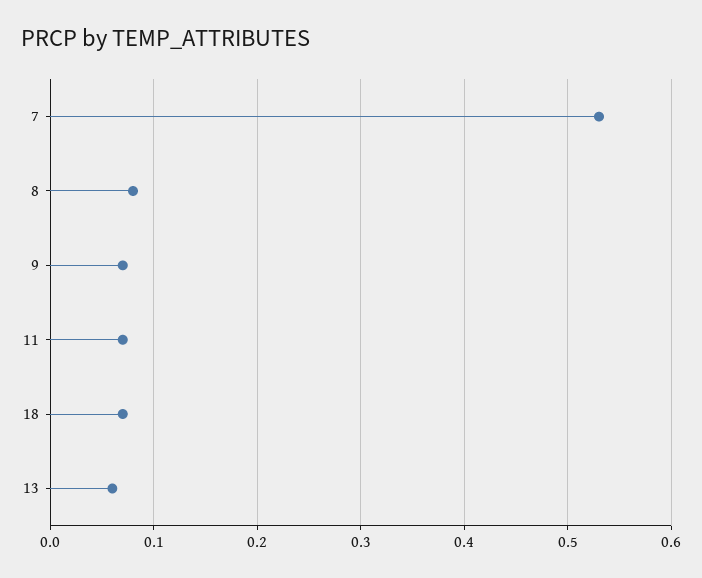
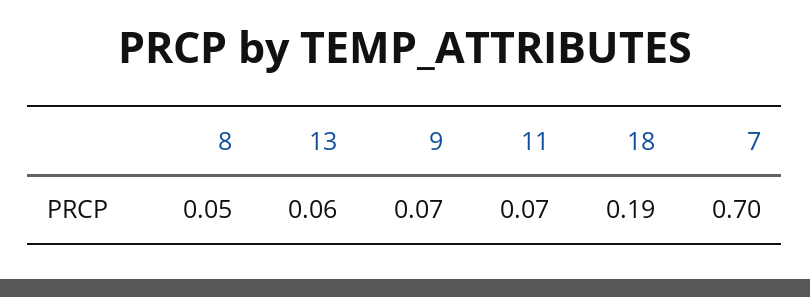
  {
-   "7": 0.53,
+   "7": 0.7,
-   "8": 0.08,
+   "8": 0.05,
    "9": 0.07,
    "11": 0.07,
-   "18": 0.07,
+   "18": 0.19,
    "13": 0.06
  }

